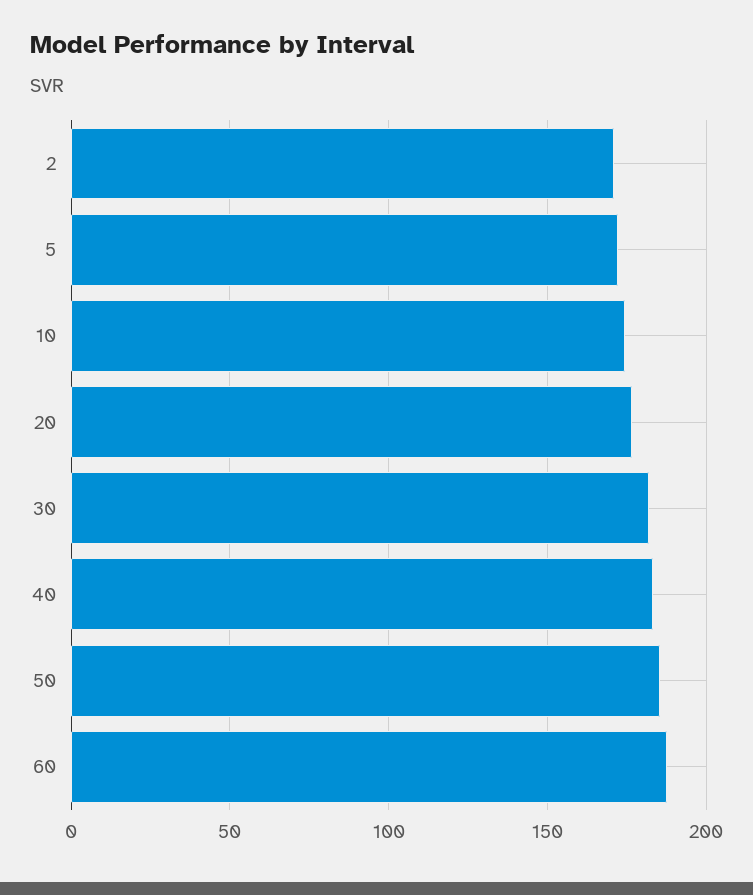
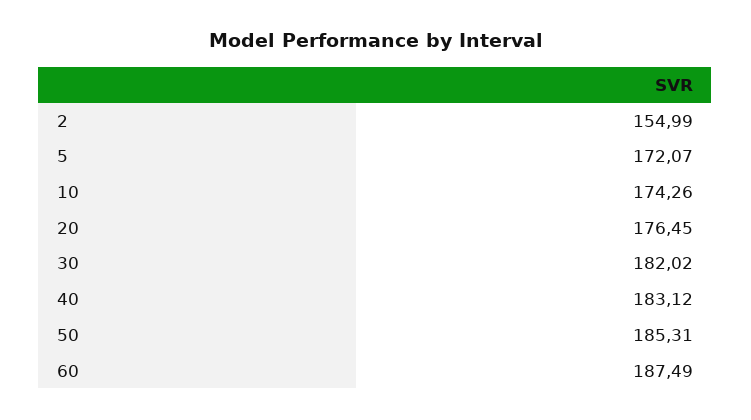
  {
-   "2": 170,
+   "2": 154.99,
    "5": 172.07,
    "10": 174.26,
    "20": 176.45,
    "30": 182.02,
    "40": 183.12,
    "50": 185.31,
    "60": 187.49
  }

